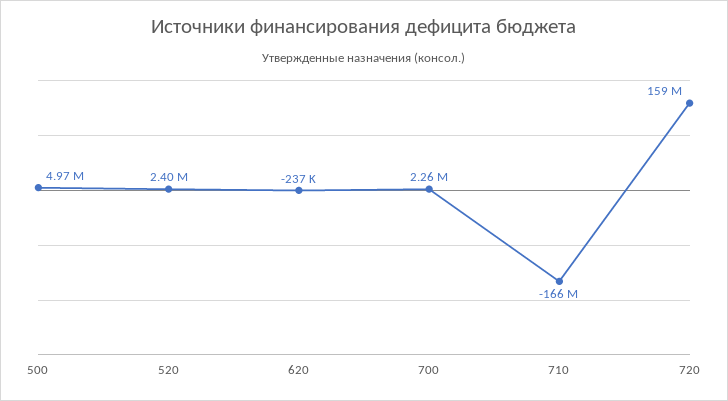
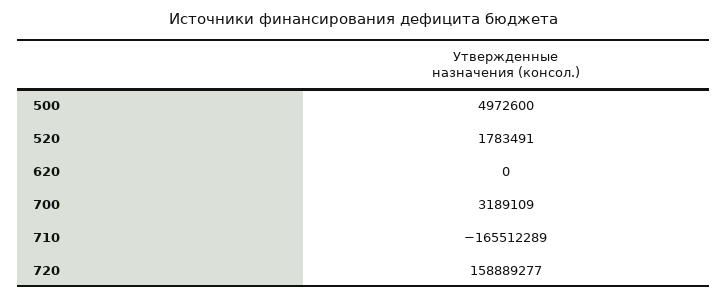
  {
    "500": 4972600,
-   "520": 2400000,
+   "520": 1783491,
-   "620": -237000,
+   "620": 0,
-   "700": 2260000,
+   "700": 3189109,
    "710": -165512289,
    "720": 158889277
  }

